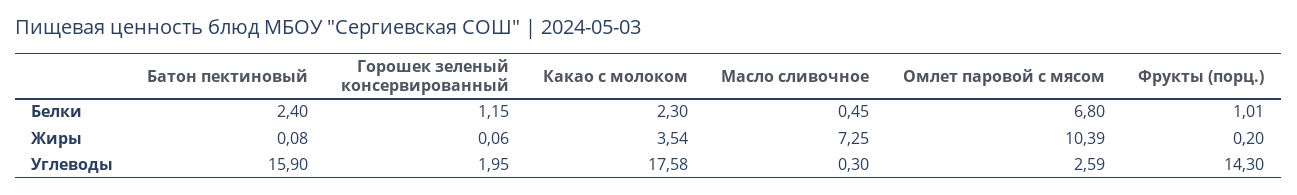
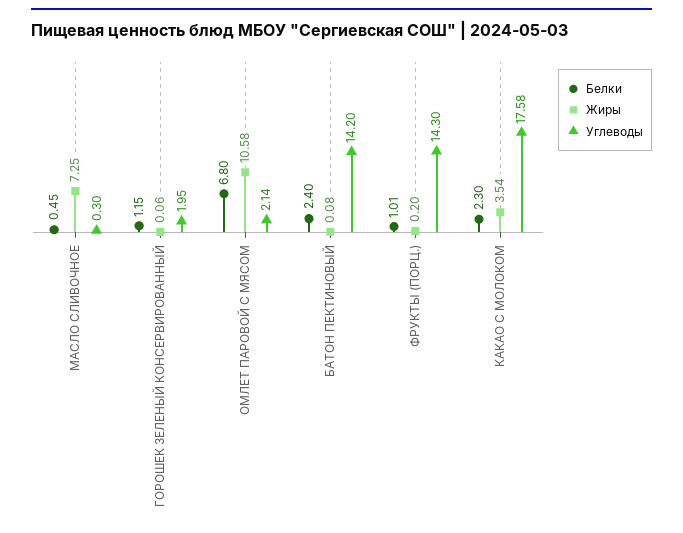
  {
    "Белки": {
      "Батон пектиновый": 2.4,
      "Горошек зеленый консервированный": 1.15,
      "Какао с молоком": 2.3,
      "Масло сливочное": 0.45,
      "Омлет паровой с мясом": 6.8,
      "Фрукты (порц.)": 1.01
    },
    "Жиры": {
      "Батон пектиновый": 0.08,
      "Горошек зеленый консервированный": 0.06,
      "Какао с молоком": 3.54,
      "Масло сливочное": 7.25,
-     "Омлет паровой с мясом": 10.39,
+     "Омлет паровой с мясом": 10.58,
      "Фрукты (порц.)": 0.2
    },
    "Углеводы": {
-     "Батон пектиновый": 15.9,
+     "Батон пектиновый": 14.2,
      "Горошек зеленый консервированный": 1.95,
      "Какао с молоком": 17.58,
      "Масло сливочное": 0.3,
-     "Омлет паровой с мясом": 2.59,
+     "Омлет паровой с мясом": 2.14,
      "Фрукты (порц.)": 14.3
    }
  }

